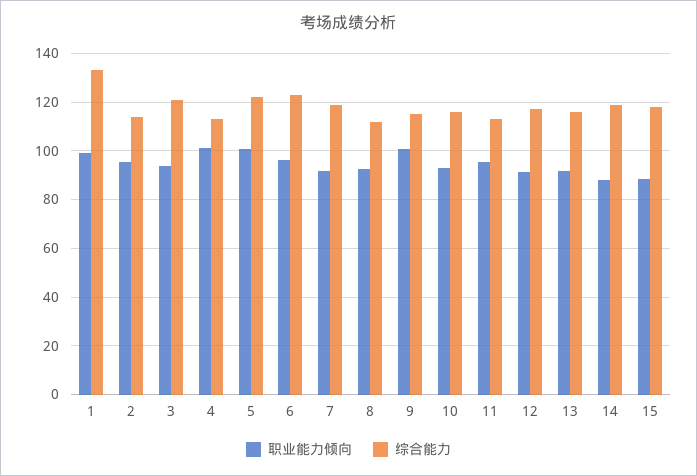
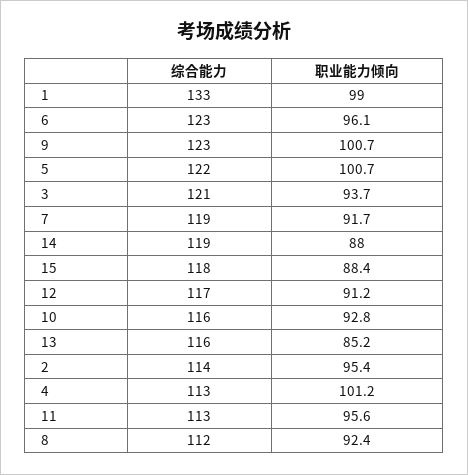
  {
    "职业能力倾向": {
      "1": 99,
      "2": 95.4,
      "3": 93.7,
      "4": 101.2,
      "5": 100.7,
      "6": 96.1,
      "7": 91.7,
      "8": 92.4,
      "9": 100.7,
      "10": 92.8,
      "11": 95.6,
      "12": 91.2,
-     "13": 92.5,
+     "13": 85.2,
      "14": 88,
      "15": 88.4
    },
    "综合能力": {
      "1": 133,
      "2": 114,
      "3": 121,
      "4": 113,
      "5": 122,
      "6": 123,
      "7": 119,
      "8": 112,
-     "9": 115,
+     "9": 123,
      "10": 116,
      "11": 113,
      "12": 117,
      "13": 116,
      "14": 119,
      "15": 118
    }
  }

